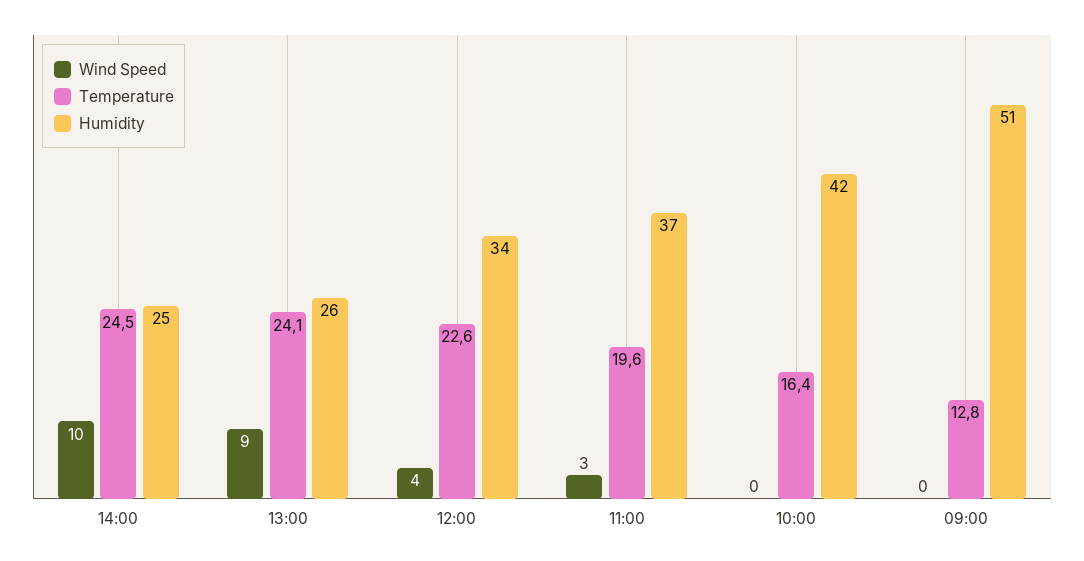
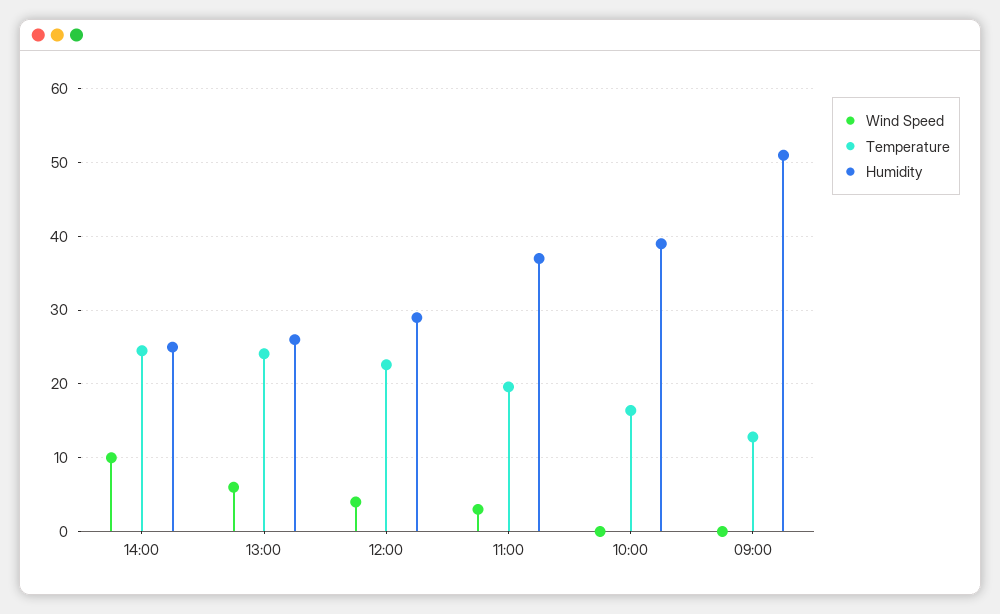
  {
    "Wind Speed": {
      "14:00": 10,
-     "13:00": 9,
+     "13:00": 6,
      "12:00": 4,
      "11:00": 3,
      "10:00": 0,
      "09:00": 0
    },
    "Temperature": {
      "14:00": 24.5,
      "13:00": 24.1,
      "12:00": 22.6,
      "11:00": 19.6,
      "10:00": 16.4,
      "09:00": 12.8
    },
    "Humidity": {
      "14:00": 25,
      "13:00": 26,
-     "12:00": 34,
+     "12:00": 29,
      "11:00": 37,
-     "10:00": 42,
+     "10:00": 39,
      "09:00": 51
    }
  }

